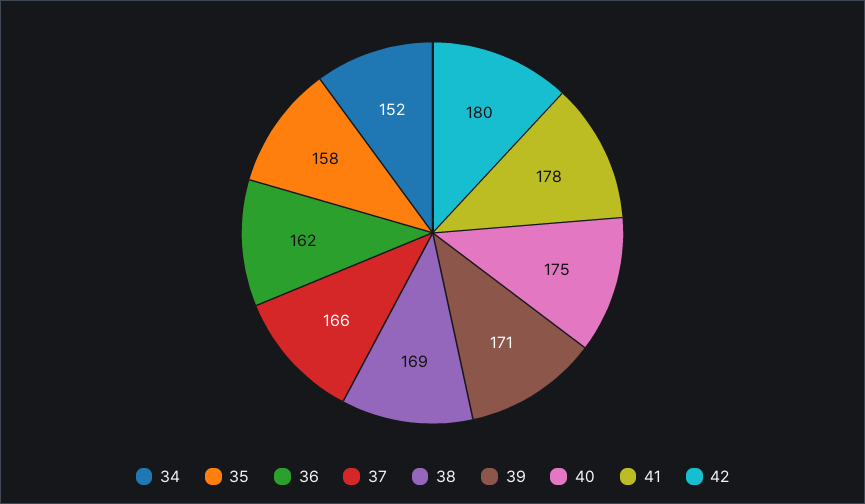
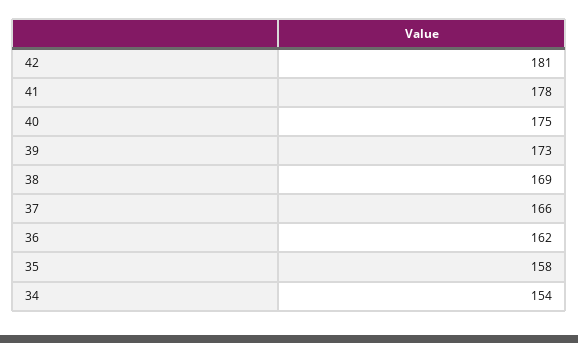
  {
-   "34": 152,
+   "34": 154,
    "35": 158,
    "36": 162,
    "37": 166,
    "38": 169,
-   "39": 171,
+   "39": 173,
    "40": 175,
    "41": 178,
-   "42": 180
+   "42": 181
  }

